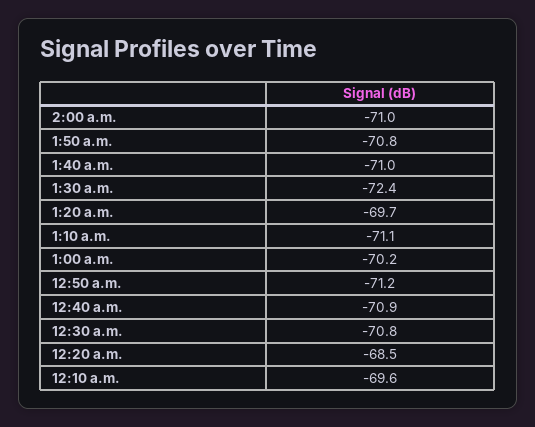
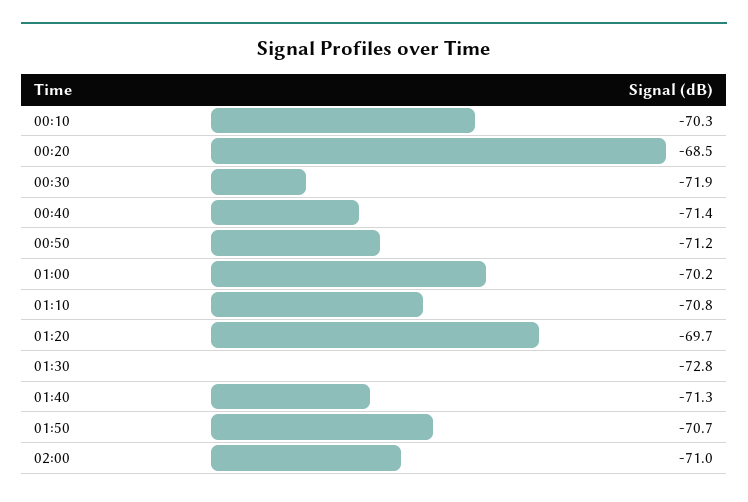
  {
    "2:00 a.m.": -71,
-   "1:50 a.m.": -70.8,
+   "1:50 a.m.": -70.7,
-   "1:40 a.m.": -71,
+   "1:40 a.m.": -71.3,
-   "1:30 a.m.": -72.4,
+   "1:30 a.m.": -72.8,
    "1:20 a.m.": -69.7,
-   "1:10 a.m.": -71.1,
+   "1:10 a.m.": -70.8,
    "1:00 a.m.": -70.2,
    "12:50 a.m.": -71.2,
-   "12:40 a.m.": -70.9,
+   "12:40 a.m.": -71.4,
-   "12:30 a.m.": -70.8,
+   "12:30 a.m.": -71.9,
    "12:20 a.m.": -68.5,
-   "12:10 a.m.": -69.6
+   "12:10 a.m.": -70.3
  }

